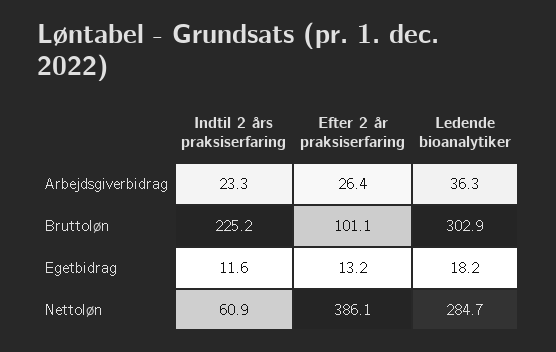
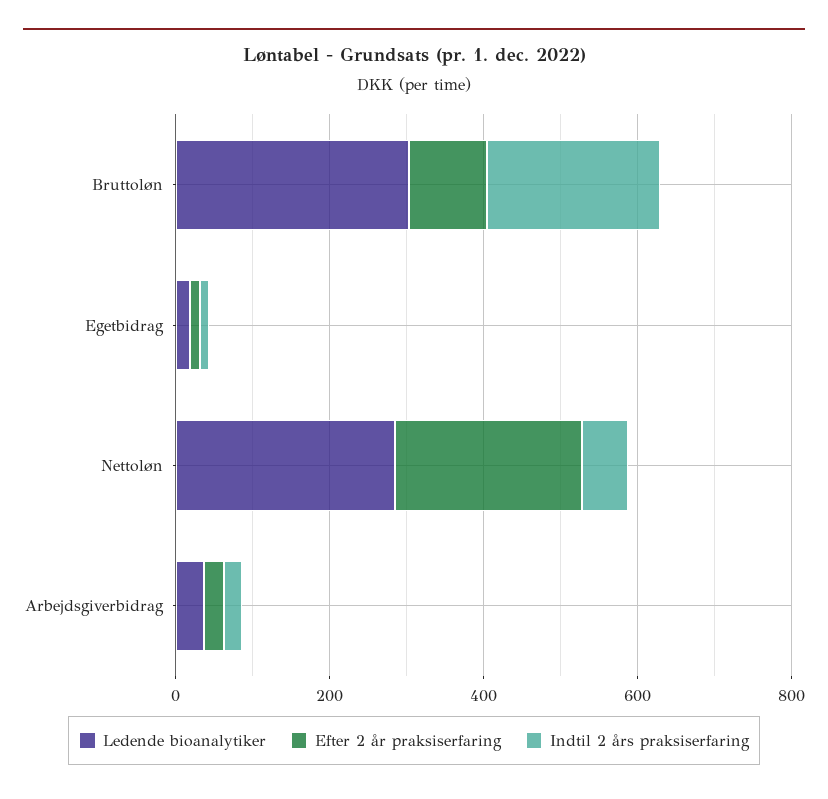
  {
    "Indtil 2 års praksiserfaring": {
      "Arbejdsgiverbidrag": 23.3,
      "Bruttoløn": 225.2,
      "Egetbidrag": 11.6,
      "Nettoløn": 60.9
    },
    "Efter 2 år praksiserfaring": {
      "Arbejdsgiverbidrag": 26.4,
      "Bruttoløn": 101.1,
      "Egetbidrag": 13.2,
-     "Nettoløn": 386.1
+     "Nettoløn": 250
    },
    "Ledende bioanalytiker": {
      "Arbejdsgiverbidrag": 36.3,
      "Bruttoløn": 302.9,
      "Egetbidrag": 18.2,
      "Nettoløn": 284.7
    }
  }

